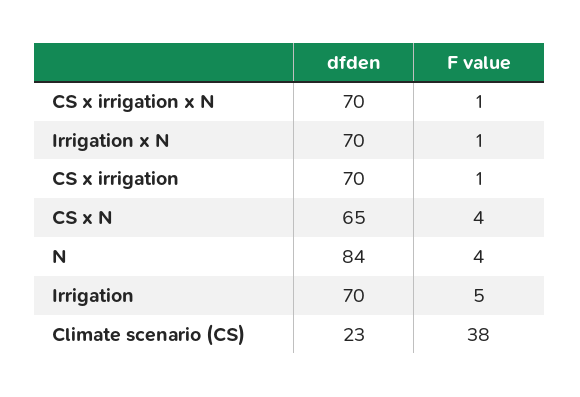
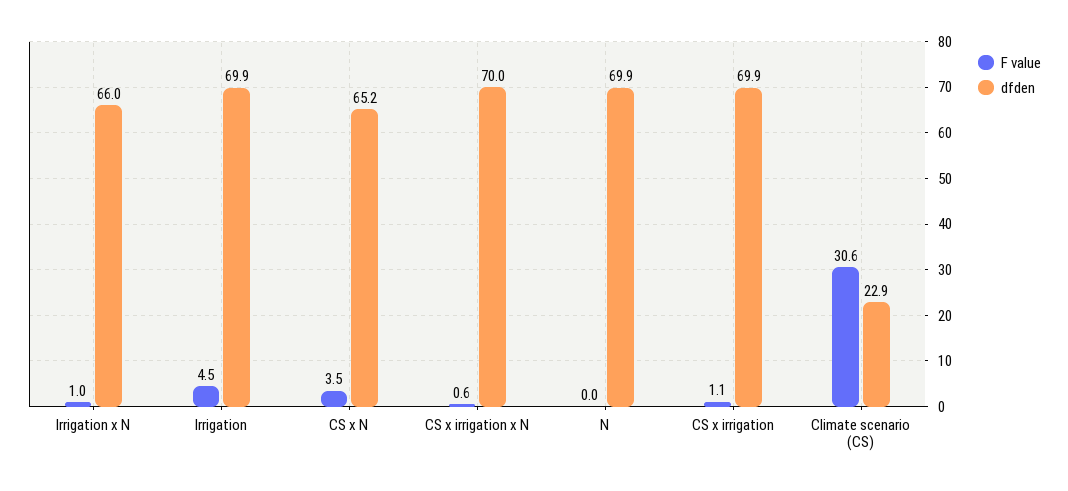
  {
    "dfden": {
      "CS x irrigation x N": 70,
-     "Irrigation x N": 70,
+     "Irrigation x N": 66,
      "CS x irrigation": 69.9,
      "CS x N": 65.2,
-     "N": 84,
+     "N": 69.9,
      "Irrigation": 69.9,
      "Climate scenario (CS)": 22.9
    },
    "F value": {
      "CS x irrigation x N": 0.6,
      "Irrigation x N": 1,
      "CS x irrigation": 1.1,
      "CS x N": 3.5,
-     "N": 4,
+     "N": 0,
      "Irrigation": 4.5,
-     "Climate scenario (CS)": 38
+     "Climate scenario (CS)": 30.6
    }
  }

